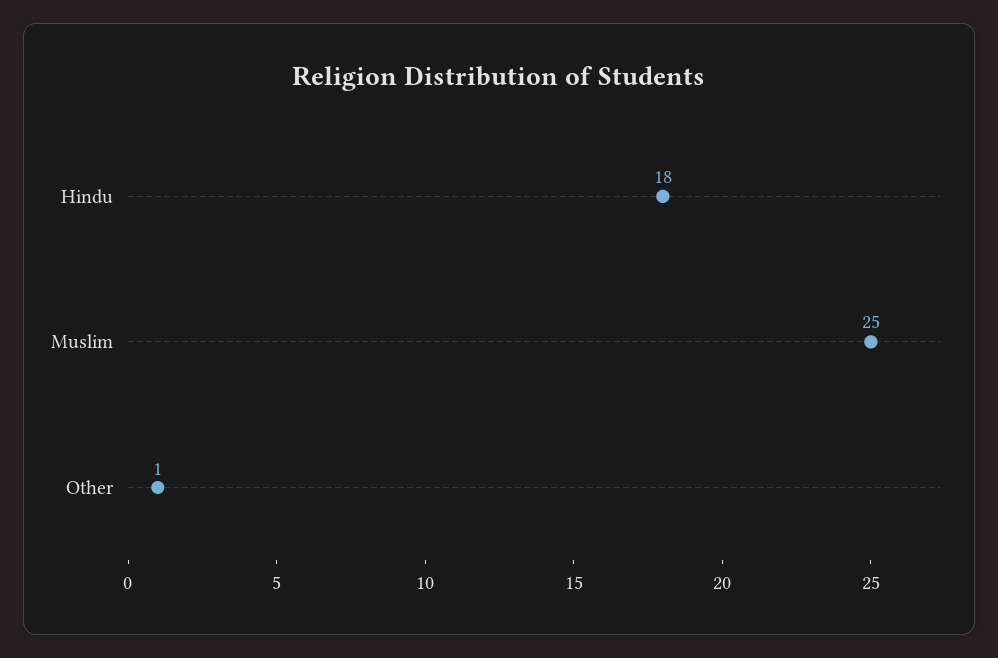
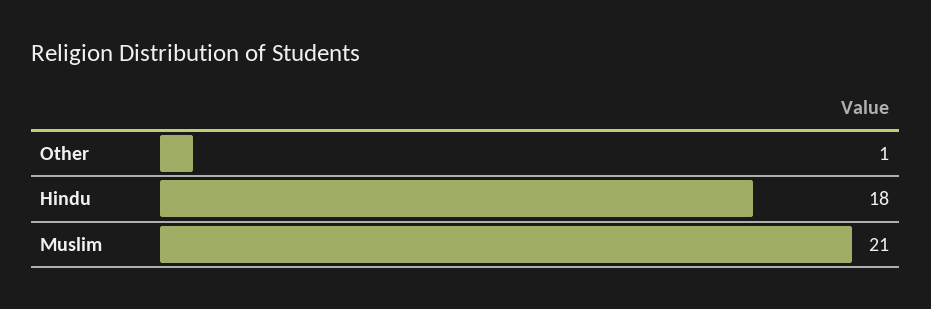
  {
    "Hindu": 18,
-   "Muslim": 25,
+   "Muslim": 21,
    "Other": 1
  }

